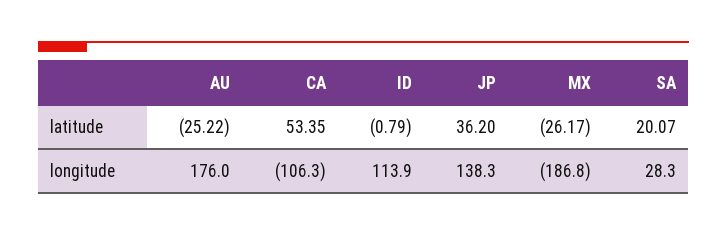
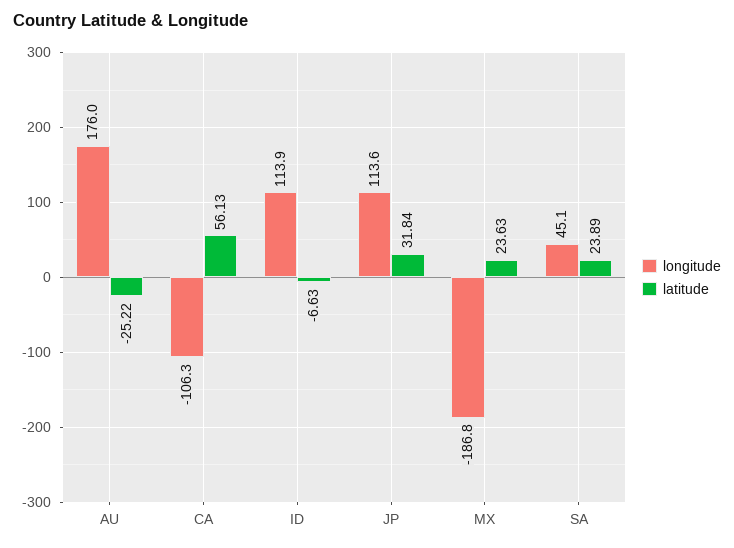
  {
    "latitude": {
      "AU": -25.22,
-     "CA": 53.35,
+     "CA": 56.13,
-     "ID": -0.79,
+     "ID": -6.63,
-     "JP": 36.2,
+     "JP": 31.84,
-     "MX": -26.17,
+     "MX": 23.63,
-     "SA": 20.07
+     "SA": 23.89
    },
    "longitude": {
      "AU": 176,
      "CA": -106.3,
      "ID": 113.9,
-     "JP": 138.3,
+     "JP": 113.6,
      "MX": -186.8,
-     "SA": 28.3
+     "SA": 45.1
    }
  }

